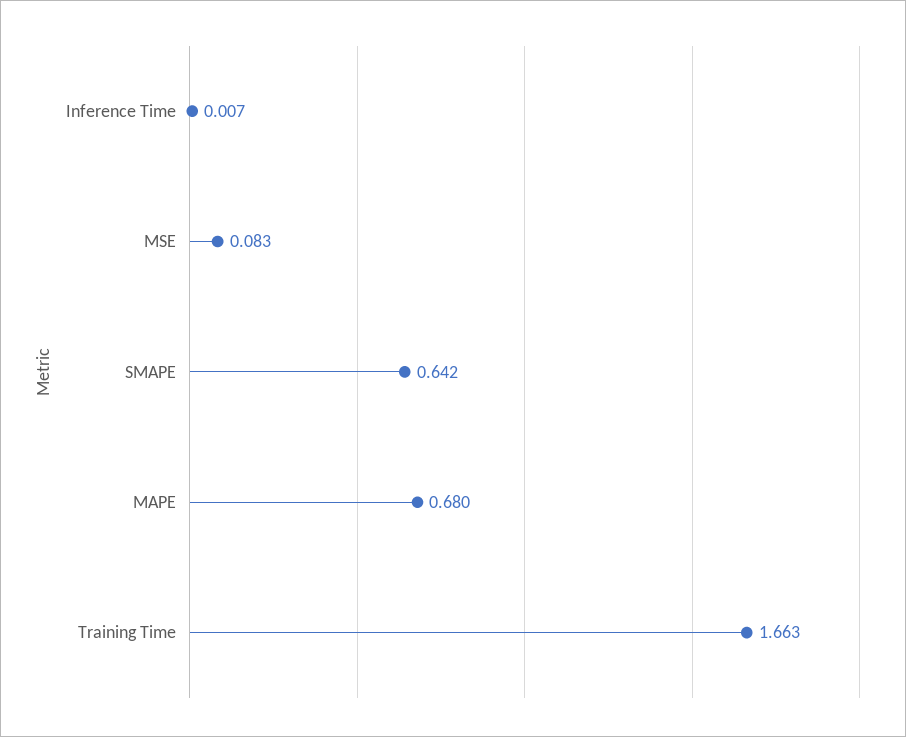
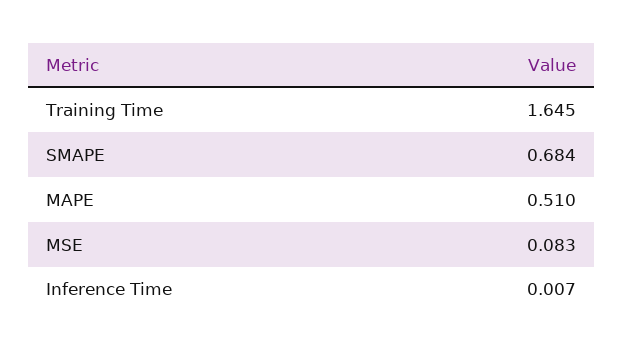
  {
    "Inference Time": 0.007,
    "MSE": 0.083,
-   "SMAPE": 0.642,
+   "SMAPE": 0.684,
-   "MAPE": 0.68,
+   "MAPE": 0.51,
-   "Training Time": 1.663
+   "Training Time": 1.645
  }

